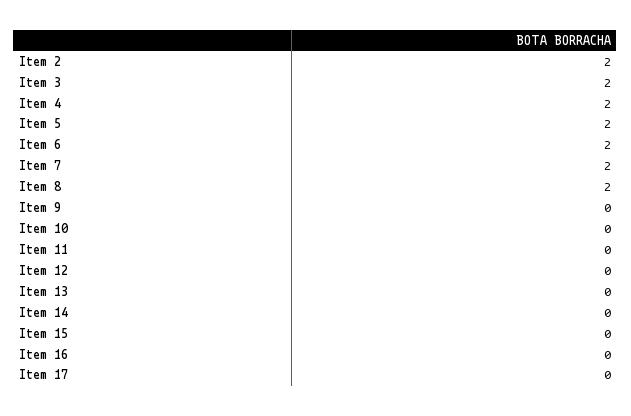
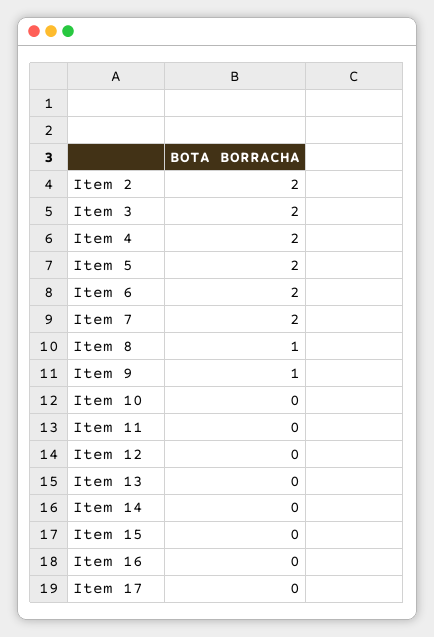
  {
    "Item 2": 2,
    "Item 3": 2,
    "Item 4": 2,
    "Item 5": 2,
    "Item 6": 2,
    "Item 7": 2,
-   "Item 8": 2,
+   "Item 8": 1,
-   "Item 9": 0,
+   "Item 9": 1,
    "Item 10": 0,
    "Item 11": 0,
    "Item 12": 0,
    "Item 13": 0,
    "Item 14": 0,
    "Item 15": 0,
    "Item 16": 0,
    "Item 17": 0
  }

